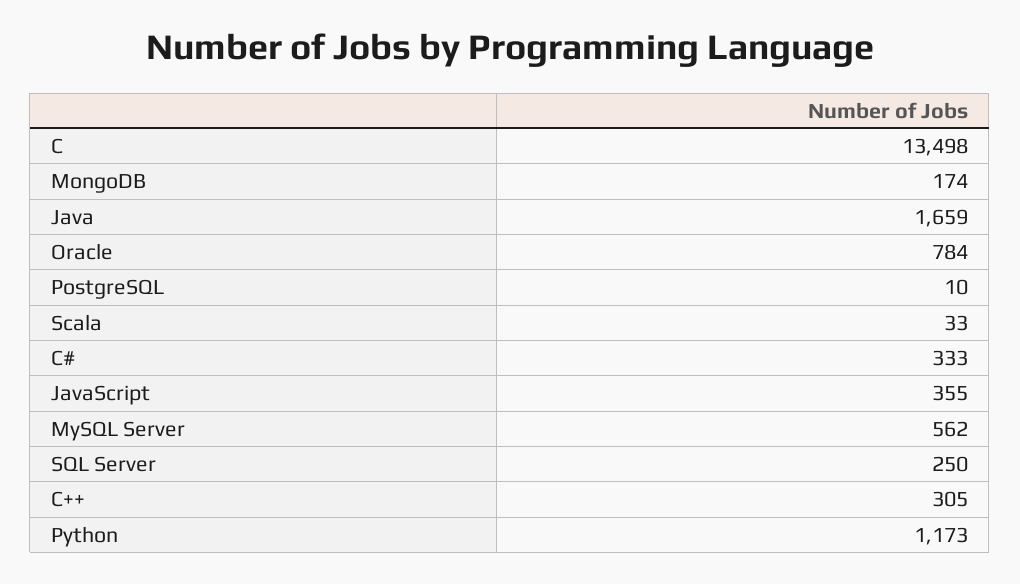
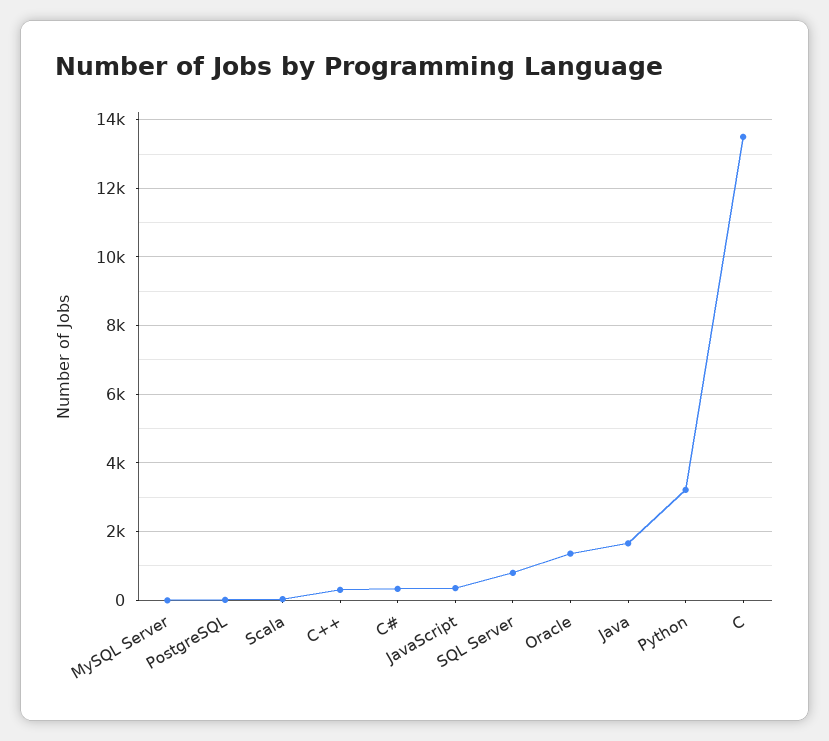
  {
    "C": 13498,
-   "MongoDB": 174,
    "Java": 1659,
-   "Oracle": 784,
+   "Oracle": 1400,
    "PostgreSQL": 10,
    "Scala": 33,
    "C#": 333,
    "JavaScript": 355,
-   "MySQL Server": 562,
+   "MySQL Server": 0,
-   "SQL Server": 250,
+   "SQL Server": 800,
    "C++": 305,
-   "Python": 1173
+   "Python": 3200
  }

